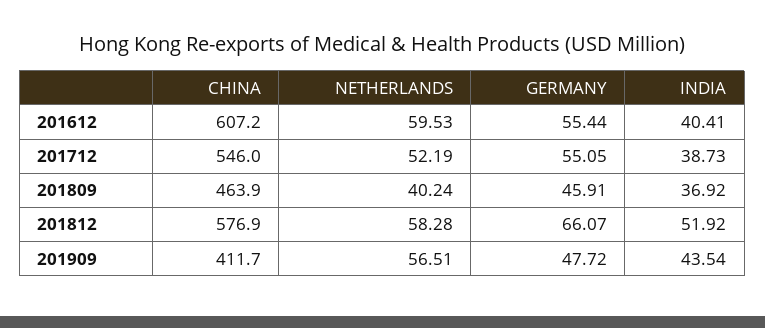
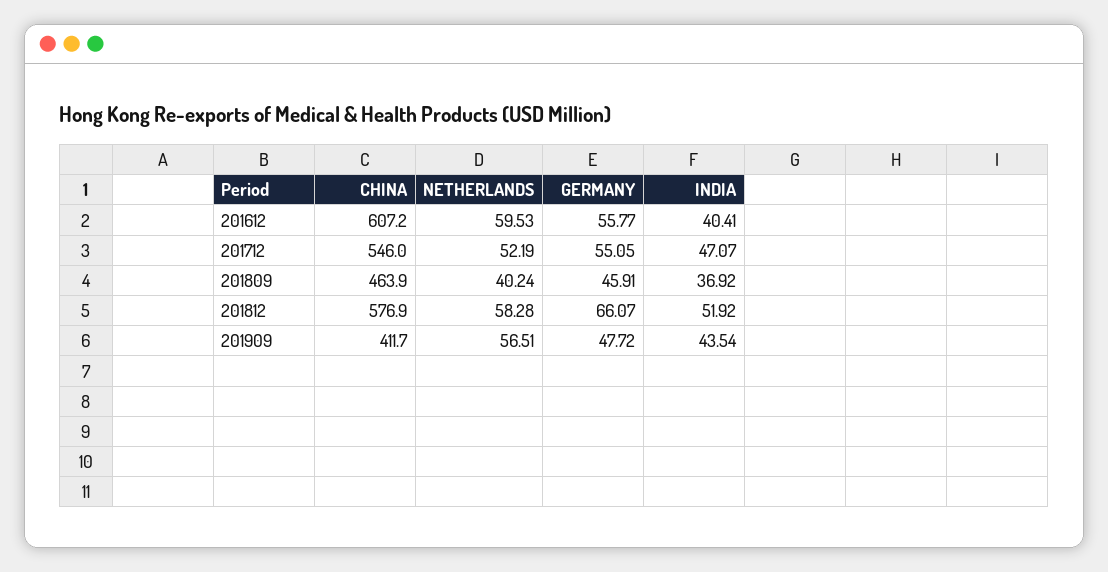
  {
    "CHINA": {
      "201612": 607.2,
      "201712": 546,
      "201809": 463.9,
      "201812": 576.9,
      "201909": 411.7
    },
    "NETHERLANDS": {
      "201612": 59.53,
      "201712": 52.19,
      "201809": 40.24,
      "201812": 58.28,
      "201909": 56.51
    },
    "GERMANY": {
-     "201612": 55.44,
+     "201612": 55.77,
      "201712": 55.05,
      "201809": 45.91,
      "201812": 66.07,
      "201909": 47.72
    },
    "INDIA": {
      "201612": 40.41,
-     "201712": 38.73,
+     "201712": 47.07,
      "201809": 36.92,
      "201812": 51.92,
      "201909": 43.54
    }
  }

